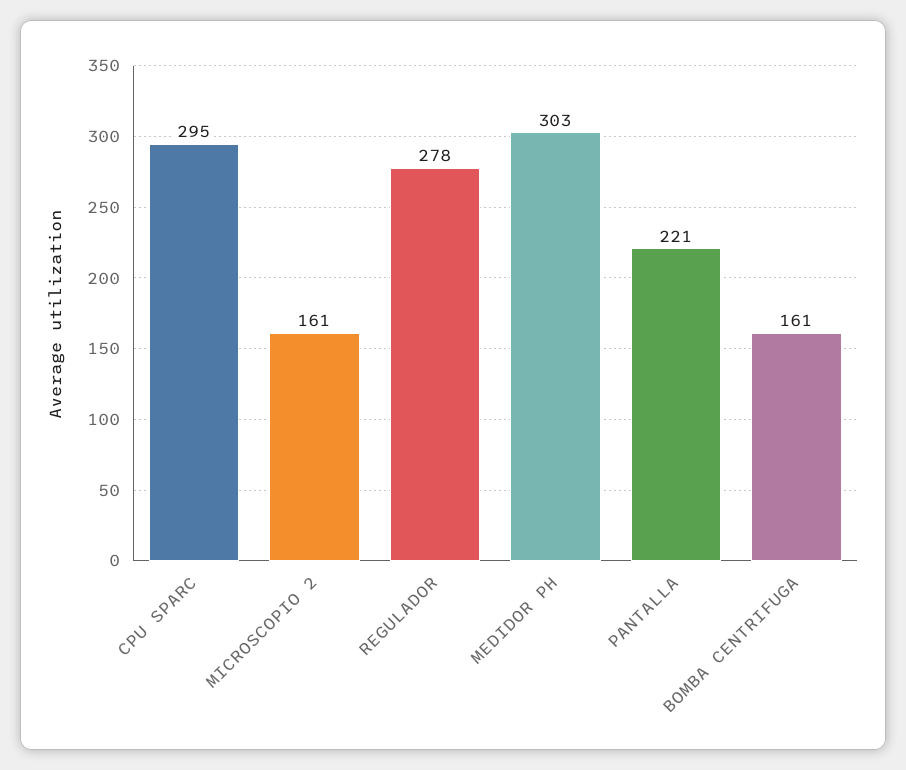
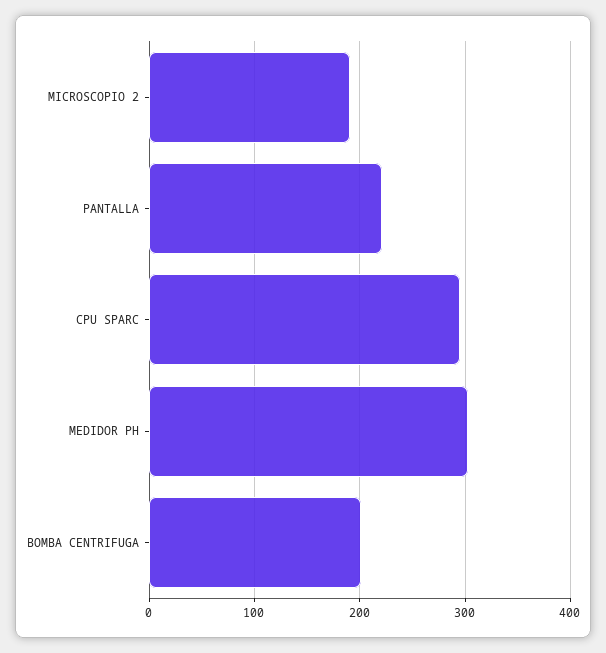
  {
    "CPU SPARC": 295,
-   "MICROSCOPIO 2": 161,
+   "MICROSCOPIO 2": 190,
-   "REGULADOR": 278,
    "MEDIDOR PH": 303,
    "PANTALLA": 221,
-   "BOMBA CENTRIFUGA": 161
+   "BOMBA CENTRIFUGA": 200
  }

